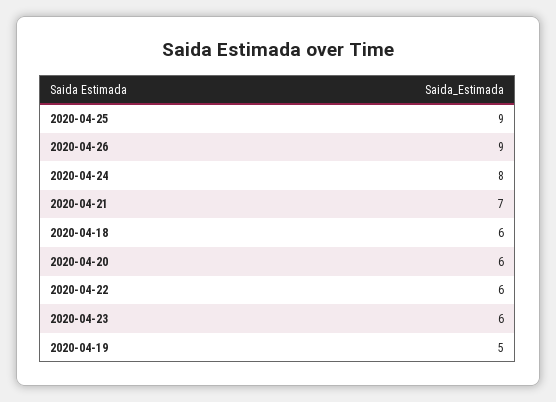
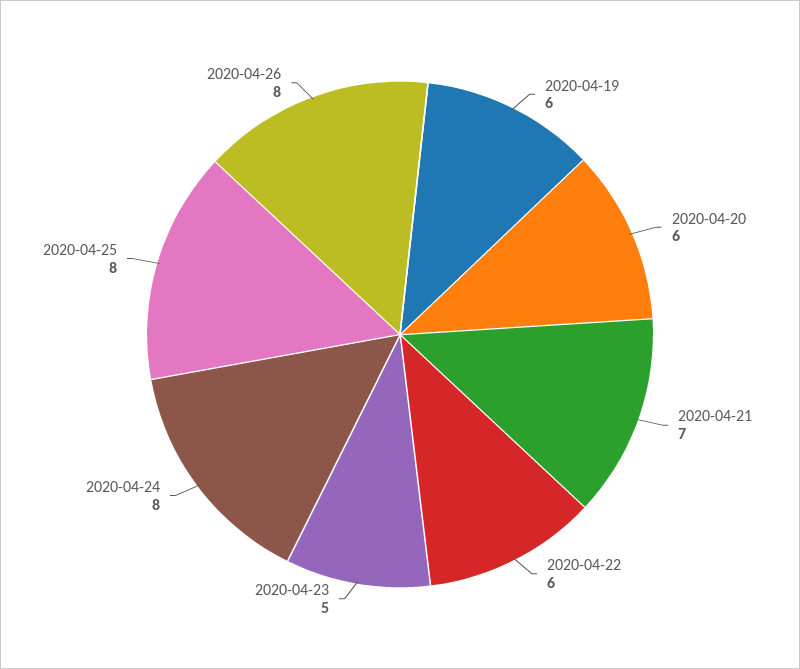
  {
-   "2020-04-25": 9,
+   "2020-04-25": 8,
-   "2020-04-26": 9,
+   "2020-04-26": 8,
    "2020-04-24": 8,
    "2020-04-21": 7,
-   "2020-04-18": 6,
    "2020-04-20": 6,
    "2020-04-22": 6,
-   "2020-04-23": 6,
+   "2020-04-23": 5,
-   "2020-04-19": 5
+   "2020-04-19": 6
  }

